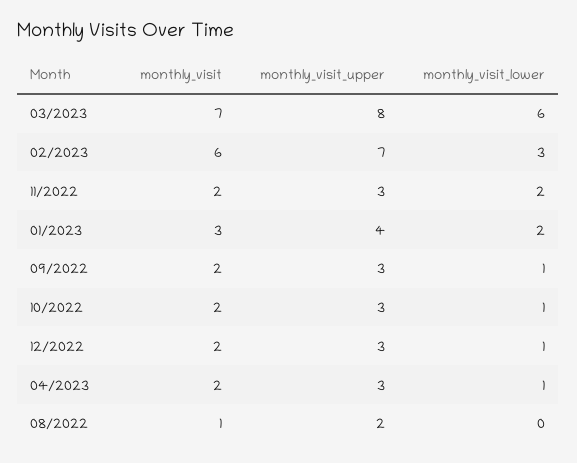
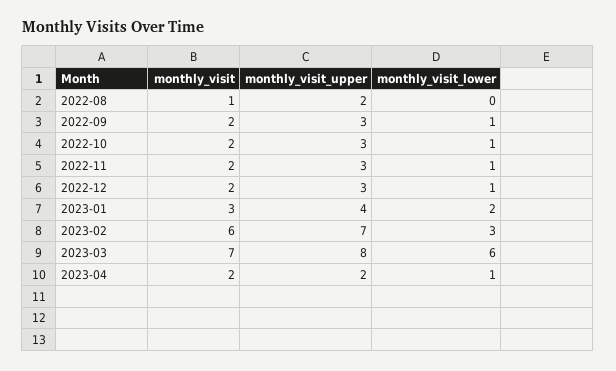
  {
    "monthly_visit": {
      "03/2023": 7,
      "02/2023": 6,
      "11/2022": 2,
      "01/2023": 3,
      "09/2022": 2,
      "10/2022": 2,
      "12/2022": 2,
      "04/2023": 2,
      "08/2022": 1
    },
    "monthly_visit_upper": {
      "03/2023": 8,
      "02/2023": 7,
      "11/2022": 3,
      "01/2023": 4,
      "09/2022": 3,
      "10/2022": 3,
      "12/2022": 3,
-     "04/2023": 3,
+     "04/2023": 2,
      "08/2022": 2
    },
    "monthly_visit_lower": {
      "03/2023": 6,
      "02/2023": 3,
-     "11/2022": 2,
+     "11/2022": 1,
      "01/2023": 2,
      "09/2022": 1,
      "10/2022": 1,
      "12/2022": 1,
      "04/2023": 1,
      "08/2022": 0
    }
  }

